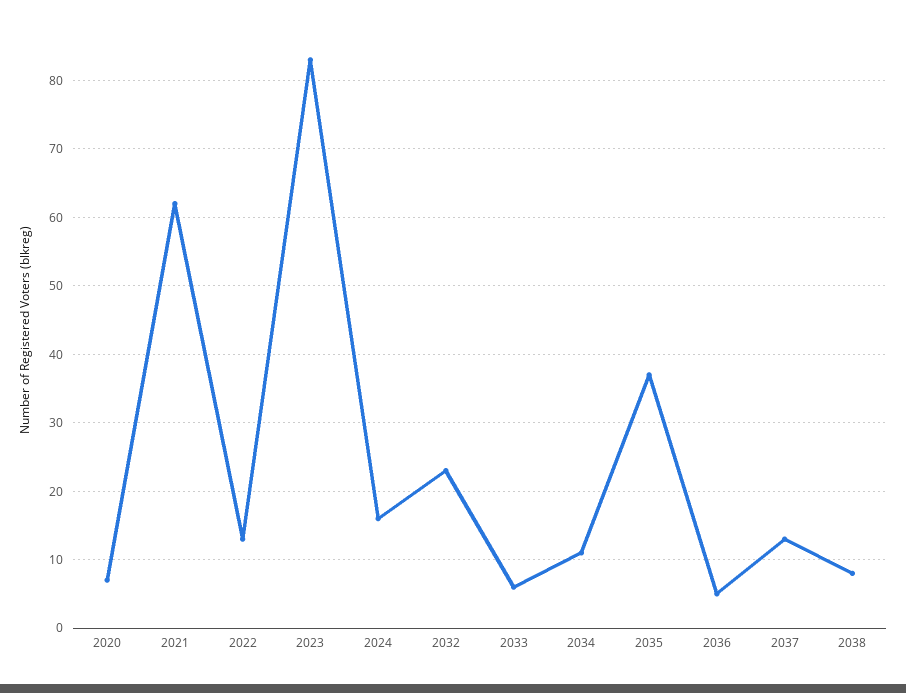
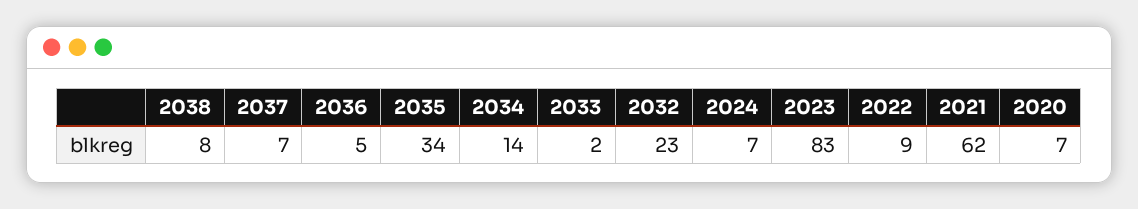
  {
    "2020": 7,
    "2021": 62,
-   "2022": 13,
+   "2022": 9,
    "2023": 83,
-   "2024": 16,
+   "2024": 7,
    "2032": 23,
-   "2033": 6,
+   "2033": 2,
-   "2034": 11,
+   "2034": 14,
-   "2035": 37,
+   "2035": 34,
    "2036": 5,
-   "2037": 13,
+   "2037": 7,
    "2038": 8
  }

